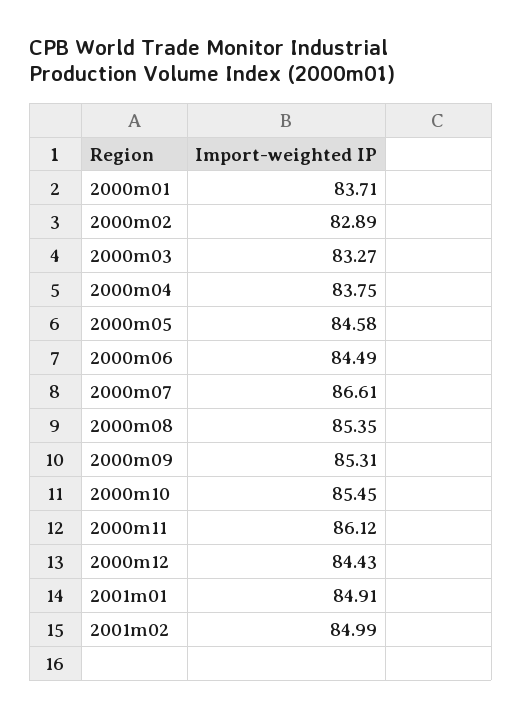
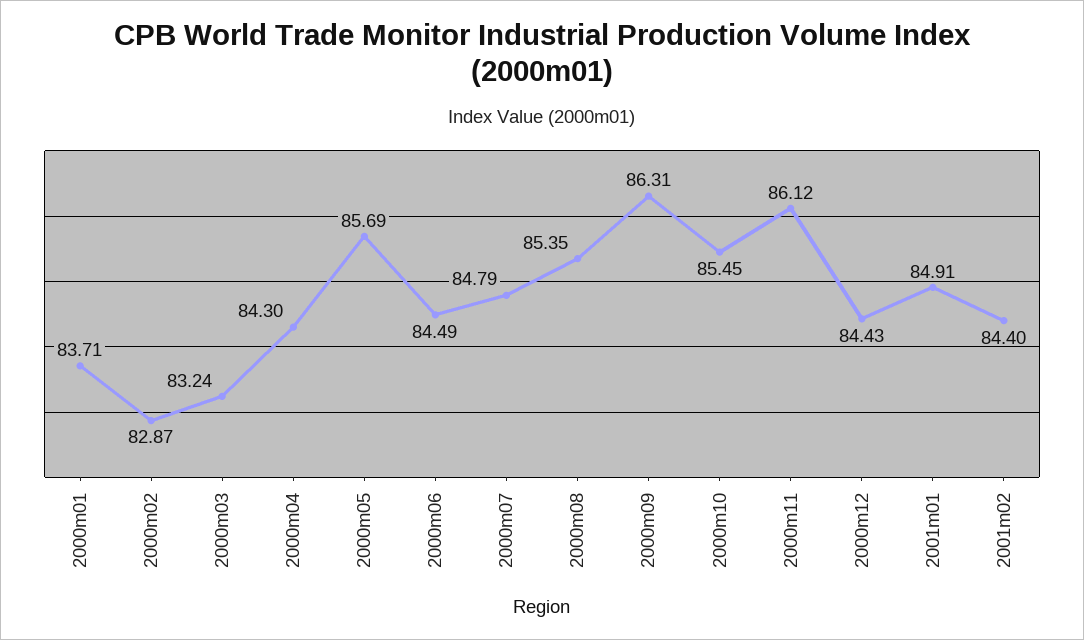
  {
    "2000m01": 83.71,
-   "2000m02": 82.89,
+   "2000m02": 82.87,
-   "2000m03": 83.27,
+   "2000m03": 83.24,
-   "2000m04": 83.75,
+   "2000m04": 84.3,
-   "2000m05": 84.58,
+   "2000m05": 85.69,
    "2000m06": 84.49,
-   "2000m07": 86.61,
+   "2000m07": 84.79,
    "2000m08": 85.35,
-   "2000m09": 85.31,
+   "2000m09": 86.31,
    "2000m10": 85.45,
    "2000m11": 86.12,
    "2000m12": 84.43,
    "2001m01": 84.91,
-   "2001m02": 84.99
+   "2001m02": 84.4
  }

